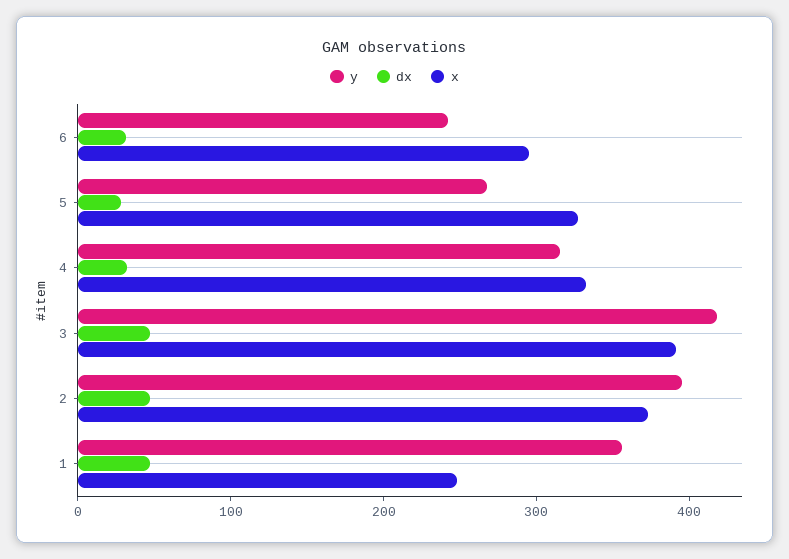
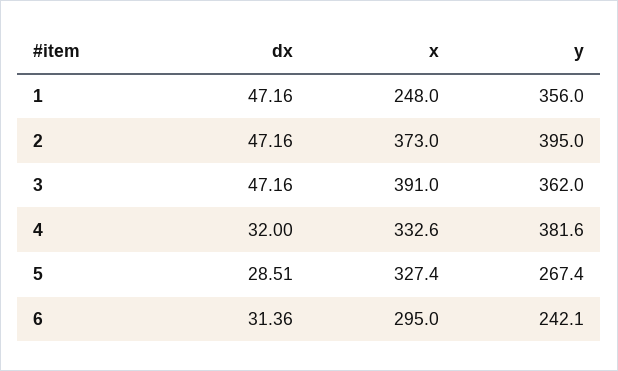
  {
    "y": {
      "6": 242.1,
      "5": 267.4,
-     "4": 320,
+     "4": 381.6,
-     "3": 420,
+     "3": 362,
      "2": 395,
      "1": 356
    },
    "dx": {
      "6": 31.36,
      "5": 28.51,
      "4": 32,
      "3": 47.16,
      "2": 47.16,
      "1": 47.16
    },
    "x": {
      "6": 295,
      "5": 327.4,
      "4": 332.6,
      "3": 391,
      "2": 373,
      "1": 248
    }
  }

